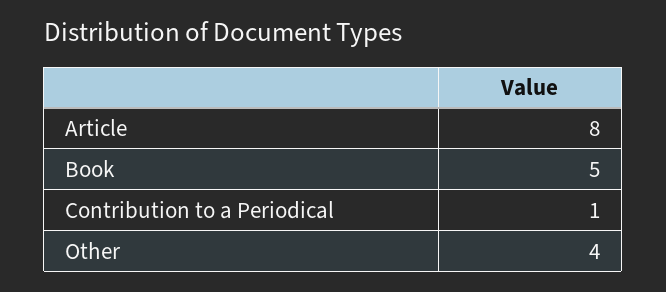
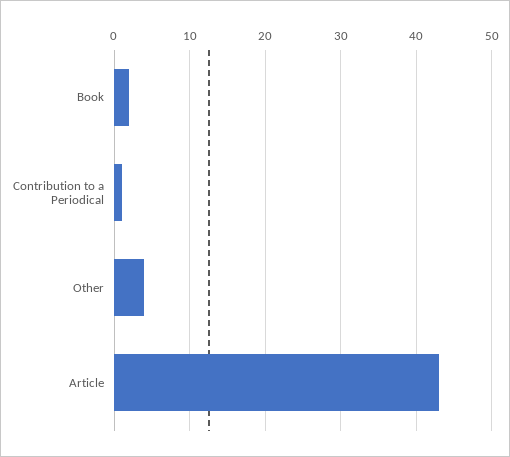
  {
-   "Article": 8,
+   "Article": 43,
-   "Book": 5,
+   "Book": 2,
    "Contribution to a Periodical": 1,
    "Other": 4
  }

